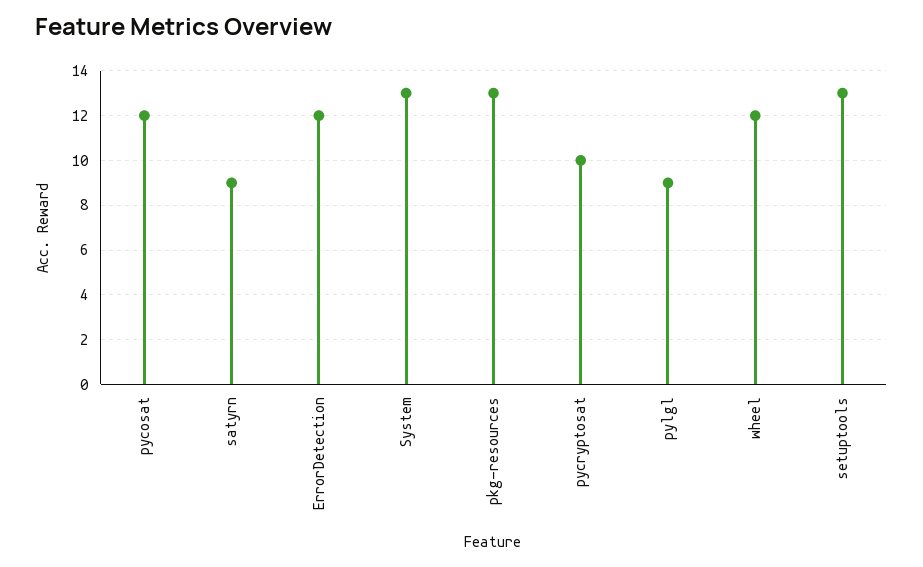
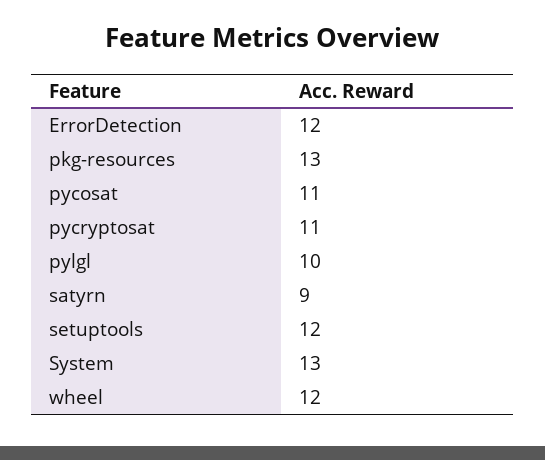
  {
-   "pycosat": 12,
+   "pycosat": 11,
    "satyrn": 9,
    "ErrorDetection": 12,
    "System": 13,
    "pkg-resources": 13,
-   "pycryptosat": 10,
+   "pycryptosat": 11,
-   "pylgl": 9,
+   "pylgl": 10,
    "wheel": 12,
-   "setuptools": 13
+   "setuptools": 12
  }

